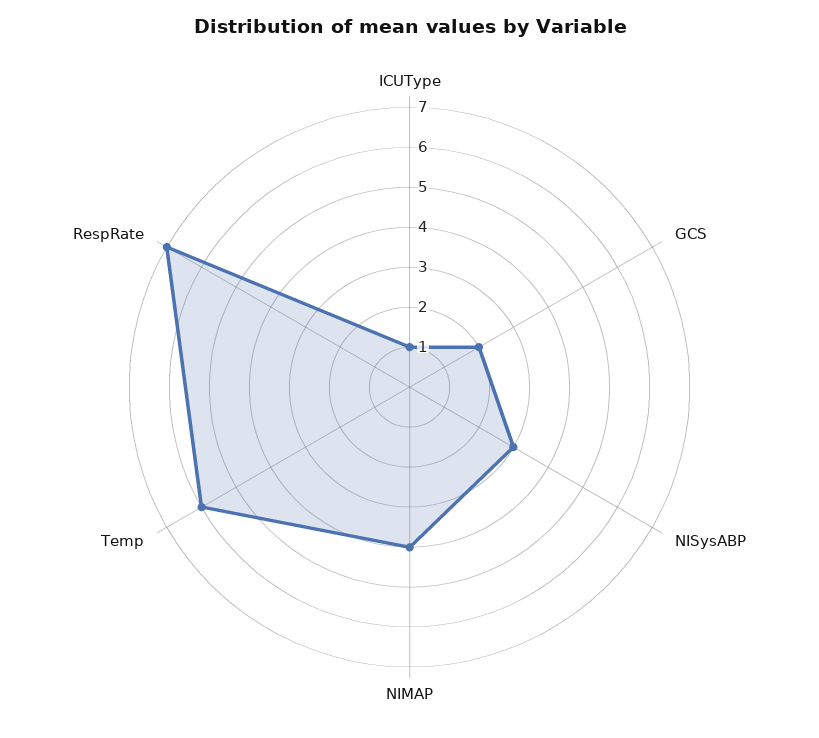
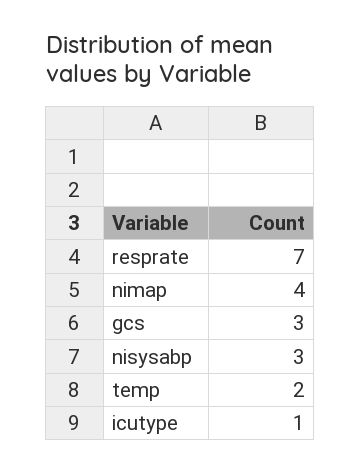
  {
    "ICUType": 1,
-   "GCS": 2,
+   "GCS": 3,
    "NISysABP": 3,
    "NIMAP": 4,
-   "Temp": 6,
+   "Temp": 2,
    "RespRate": 7
  }

